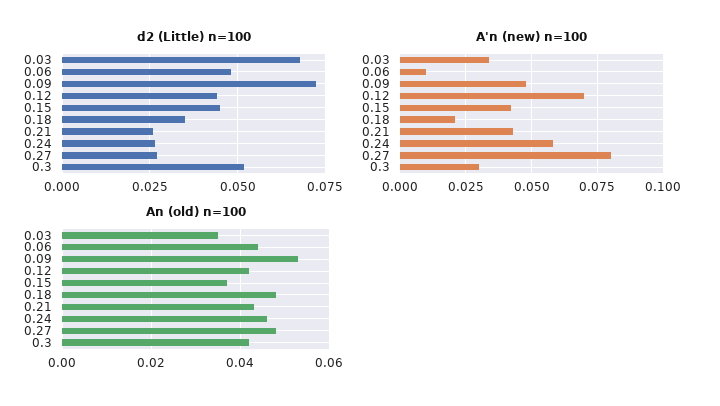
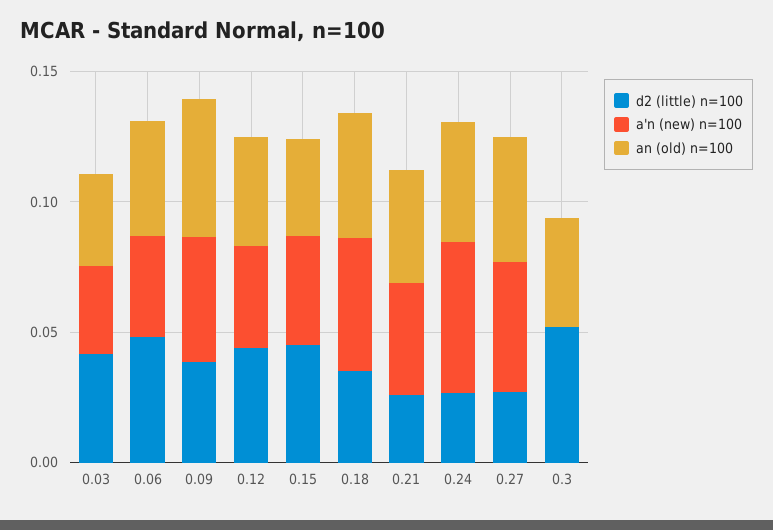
  {
    "d2 (Little) n=100": {
-     "0.03": 0.0675,
+     "0.03": 0.04,
      "0.06": 0.0475,
-     "0.09": 0.0725,
+     "0.09": 0.04,
      "0.12": 0.045,
      "0.15": 0.045,
      "0.18": 0.035,
      "0.21": 0.025,
      "0.24": 0.0275,
      "0.27": 0.0275,
      "0.3": 0.0525
    },
    "A'n (new) n=100": {
      "0.03": 0.035,
-     "0.06": 0.01,
+     "0.06": 0.04,
      "0.09": 0.05,
-     "0.12": 0.07,
+     "0.12": 0.04,
      "0.15": 0.04,
-     "0.18": 0.02,
+     "0.18": 0.05,
      "0.21": 0.045,
      "0.24": 0.06,
-     "0.27": 0.08,
+     "0.27": 0.05,
-     "0.3": 0.03
+     "0.3": 0
    },
    "An (old) n=100": {
      "0.03": 0.035,
      "0.06": 0.045,
      "0.09": 0.055,
      "0.12": 0.04,
      "0.15": 0.035,
      "0.18": 0.05,
      "0.21": 0.045,
      "0.24": 0.045,
      "0.27": 0.05,
      "0.3": 0.04
    }
  }

